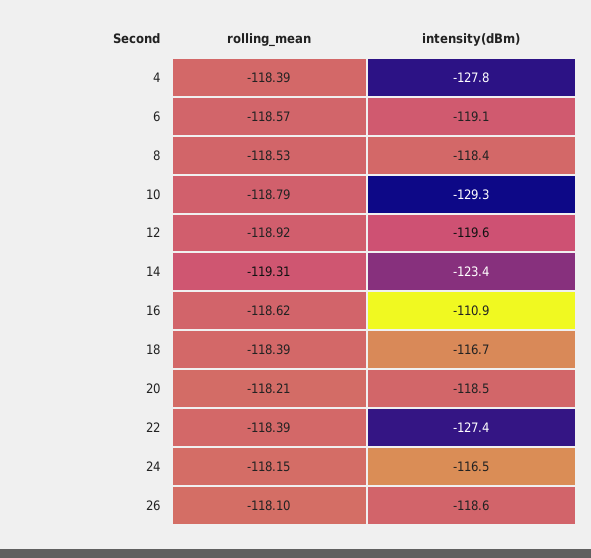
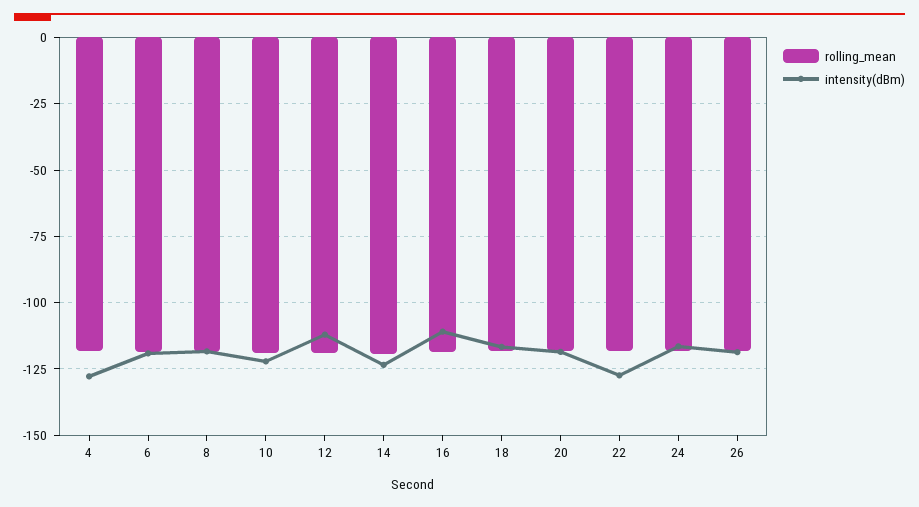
  {
    "rolling_mean": {
      "4": -118.39,
      "6": -118.57,
      "8": -118.53,
      "10": -118.79,
      "12": -118.92,
      "14": -119.31,
      "16": -118.62,
      "18": -118.39,
      "20": -118.21,
      "22": -118.39,
      "24": -118.15,
      "26": -118.1
    },
    "intensity(dBm)": {
      "4": -127.8,
      "6": -119.1,
      "8": -118.4,
-     "10": -129.3,
+     "10": -122.5,
-     "12": -119.6,
+     "12": -112.5,
      "14": -123.4,
      "16": -110.9,
      "18": -116.7,
      "20": -118.5,
      "22": -127.4,
      "24": -116.5,
      "26": -118.6
    }
  }

